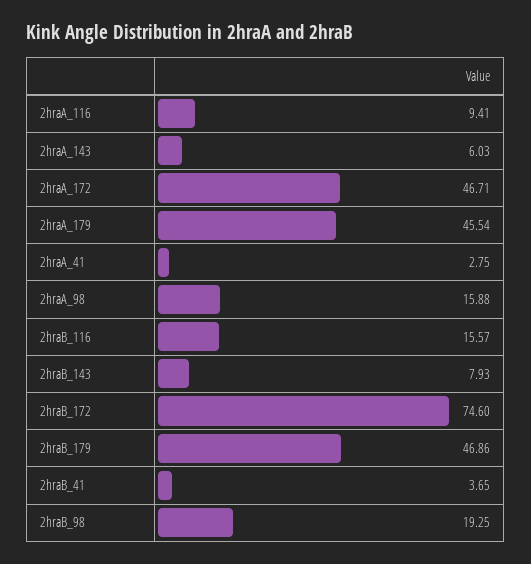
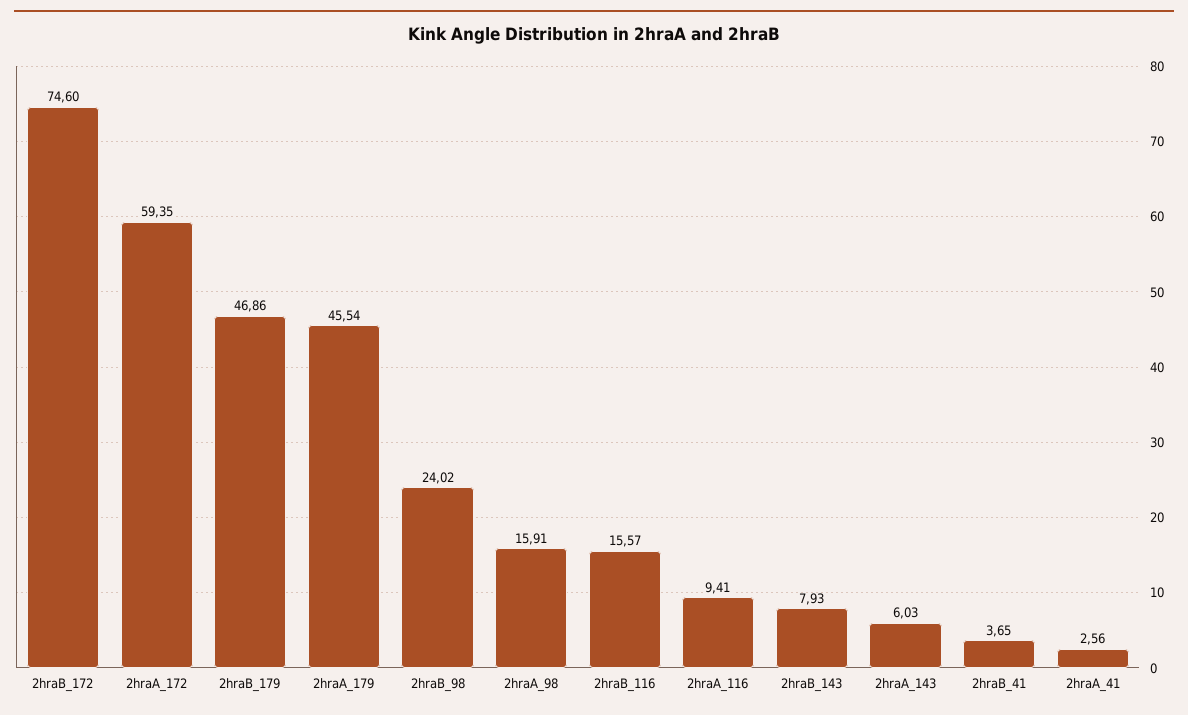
  {
    "2hraA_116": 9.41,
    "2hraA_143": 6.03,
-   "2hraA_172": 46.71,
+   "2hraA_172": 59.35,
    "2hraA_179": 45.54,
-   "2hraA_41": 2.75,
+   "2hraA_41": 2.56,
-   "2hraA_98": 15.88,
+   "2hraA_98": 15.91,
    "2hraB_116": 15.57,
    "2hraB_143": 7.93,
    "2hraB_172": 74.6,
    "2hraB_179": 46.86,
    "2hraB_41": 3.65,
-   "2hraB_98": 19.25
+   "2hraB_98": 24.02
  }

